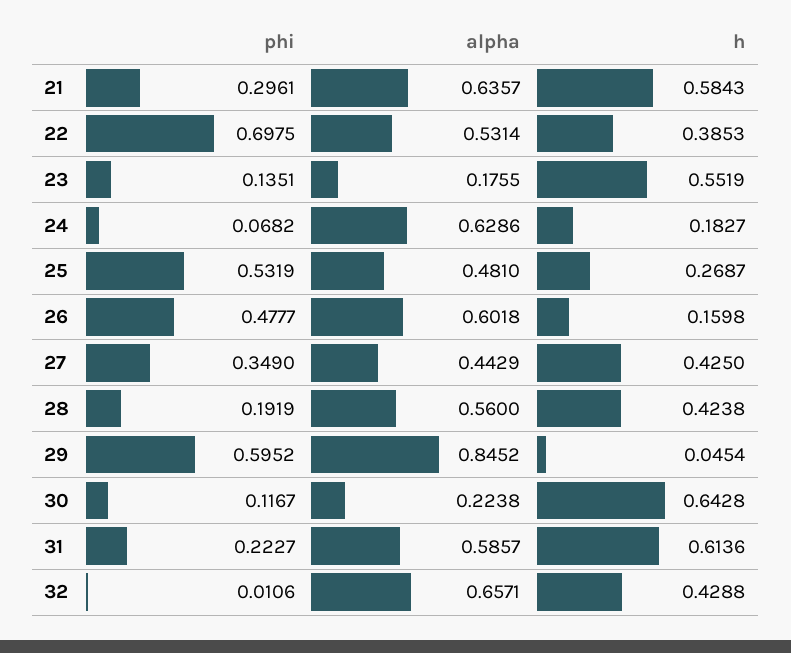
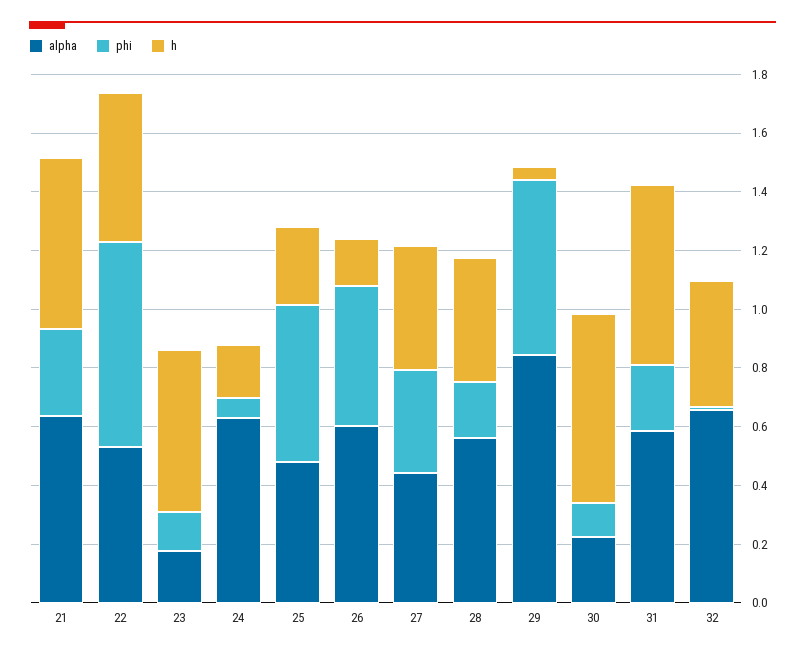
  {
    "phi": {
      "21": 0.2961,
      "22": 0.6975,
      "23": 0.1351,
      "24": 0.0682,
      "25": 0.5319,
      "26": 0.4777,
      "27": 0.349,
      "28": 0.1919,
      "29": 0.5952,
      "30": 0.1167,
      "31": 0.2227,
      "32": 0.0106
    },
    "alpha": {
      "21": 0.6357,
      "22": 0.5314,
      "23": 0.1755,
      "24": 0.6286,
      "25": 0.481,
      "26": 0.6018,
      "27": 0.4429,
      "28": 0.56,
      "29": 0.8452,
      "30": 0.2238,
      "31": 0.5857,
      "32": 0.6571
    },
    "h": {
      "21": 0.5843,
-     "22": 0.3853,
+     "22": 0.5,
      "23": 0.5519,
      "24": 0.1827,
      "25": 0.2687,
      "26": 0.1598,
      "27": 0.425,
      "28": 0.4238,
      "29": 0.0454,
      "30": 0.6428,
      "31": 0.6136,
      "32": 0.4288
    }
  }

